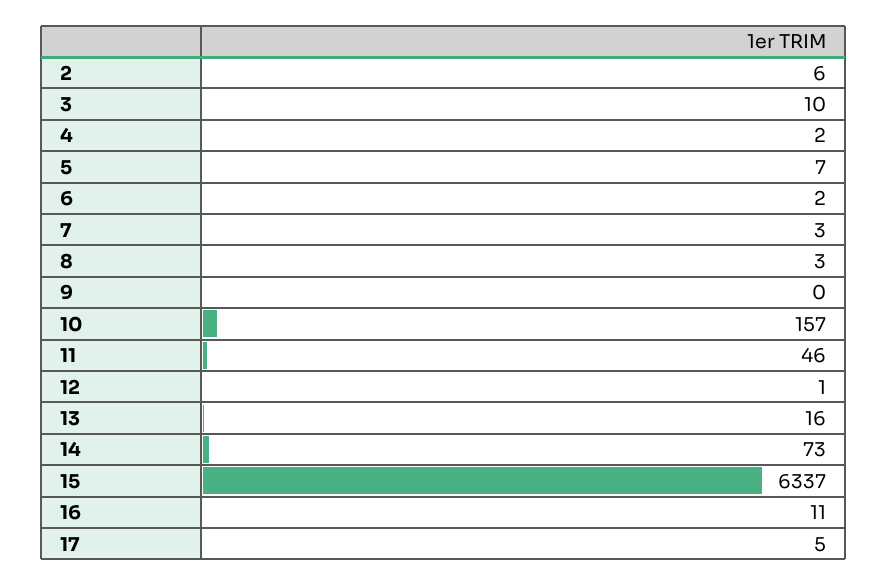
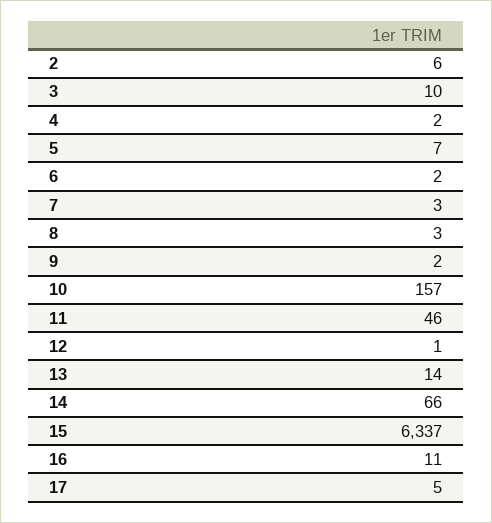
  {
    "2": 6,
    "3": 10,
    "4": 2,
    "5": 7,
    "6": 2,
    "7": 3,
    "8": 3,
-   "9": 0,
+   "9": 2,
    "10": 157,
    "11": 46,
    "12": 1,
-   "13": 16,
+   "13": 14,
-   "14": 73,
+   "14": 66,
    "15": 6337,
    "16": 11,
    "17": 5
  }

